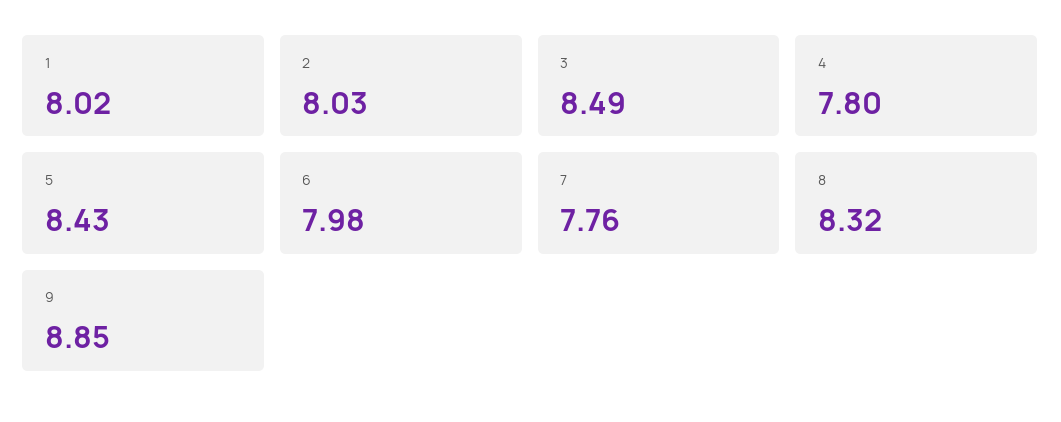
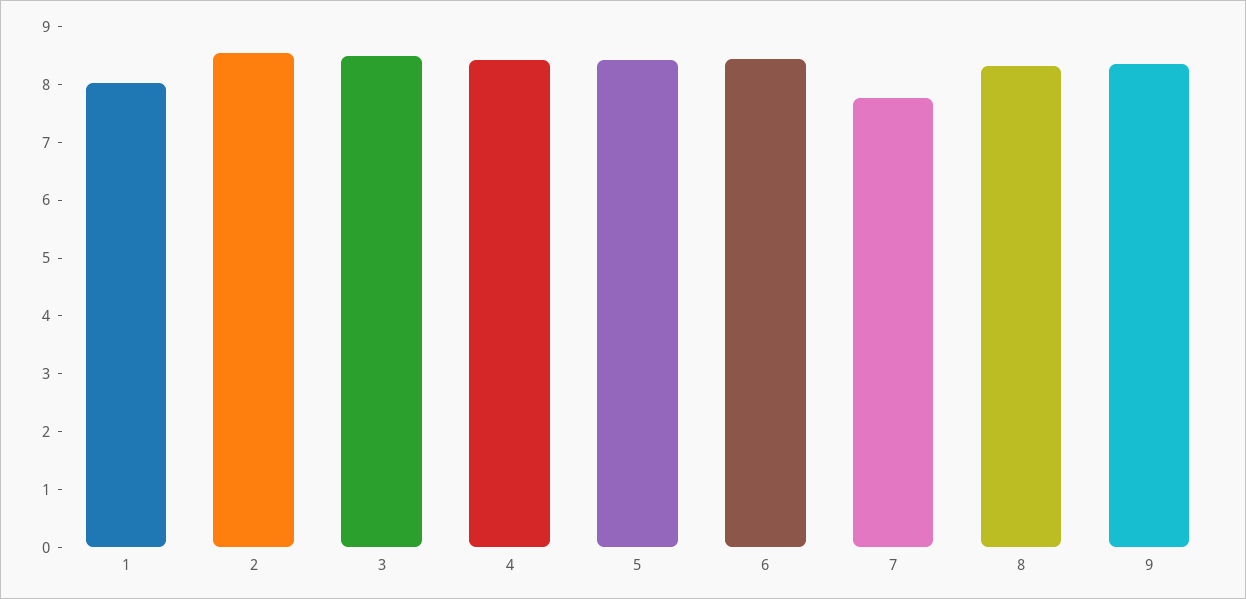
  {
    "1": 8.02,
-   "2": 8.03,
+   "2": 8.6,
    "3": 8.49,
-   "4": 7.8,
+   "4": 8.4,
    "5": 8.43,
-   "6": 7.98,
+   "6": 8.4,
    "7": 7.76,
    "8": 8.32,
-   "9": 8.85
+   "9": 8.4
  }

